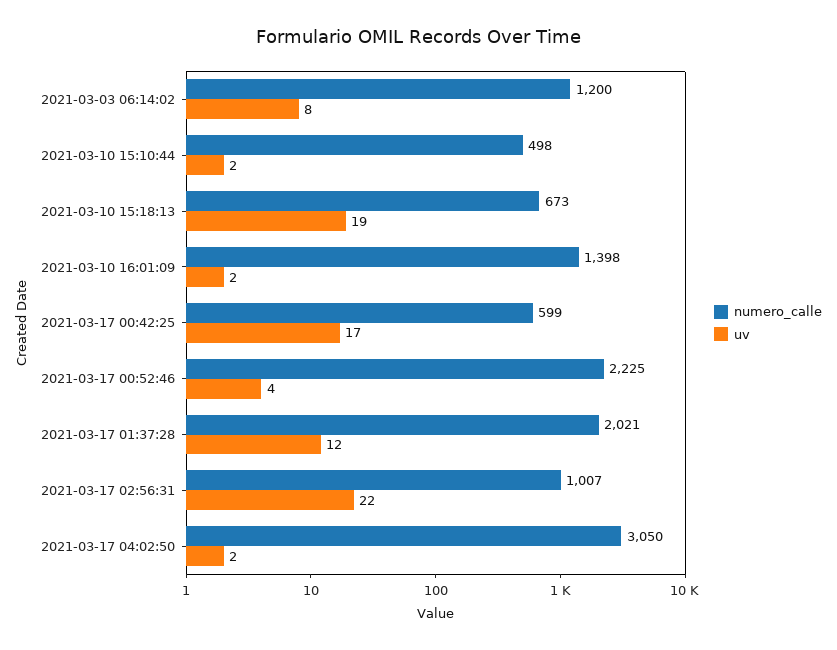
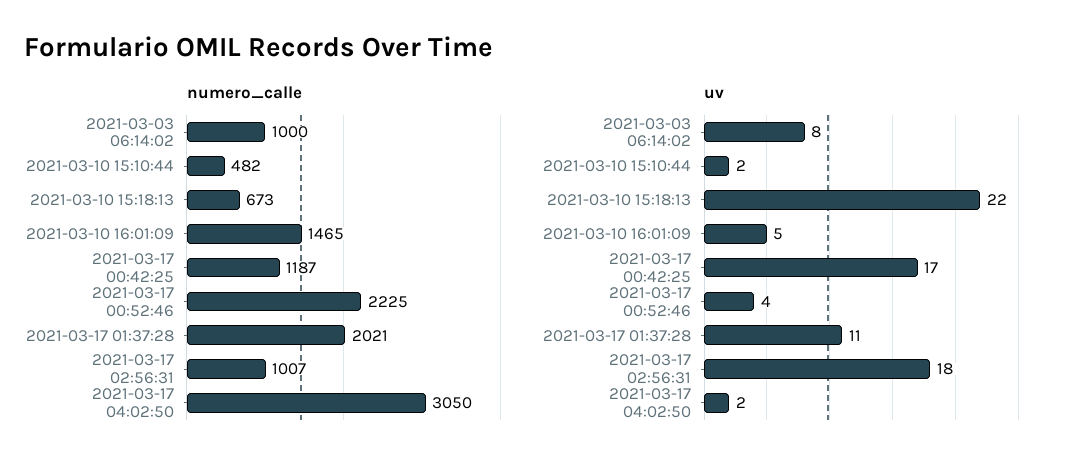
  {
    "numero_calle": {
-     "2021-03-03 06:14:02": 1200,
+     "2021-03-03 06:14:02": 1000,
-     "2021-03-10 15:10:44": 498,
+     "2021-03-10 15:10:44": 482,
      "2021-03-10 15:18:13": 673,
-     "2021-03-10 16:01:09": 1398,
+     "2021-03-10 16:01:09": 1465,
-     "2021-03-17 00:42:25": 599,
+     "2021-03-17 00:42:25": 1187,
      "2021-03-17 00:52:46": 2225,
      "2021-03-17 01:37:28": 2021,
      "2021-03-17 02:56:31": 1007,
      "2021-03-17 04:02:50": 3050
    },
    "uv": {
      "2021-03-03 06:14:02": 8,
      "2021-03-10 15:10:44": 2,
-     "2021-03-10 15:18:13": 19,
+     "2021-03-10 15:18:13": 22,
-     "2021-03-10 16:01:09": 2,
+     "2021-03-10 16:01:09": 5,
      "2021-03-17 00:42:25": 17,
      "2021-03-17 00:52:46": 4,
-     "2021-03-17 01:37:28": 12,
+     "2021-03-17 01:37:28": 11,
-     "2021-03-17 02:56:31": 22,
+     "2021-03-17 02:56:31": 18,
      "2021-03-17 04:02:50": 2
    }
  }

